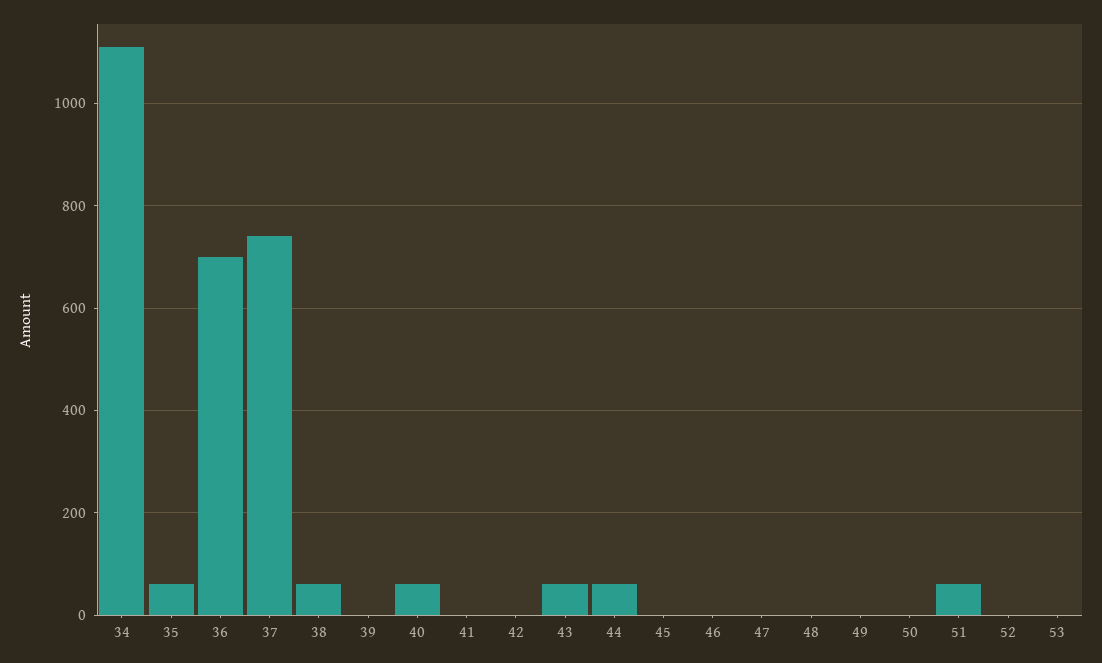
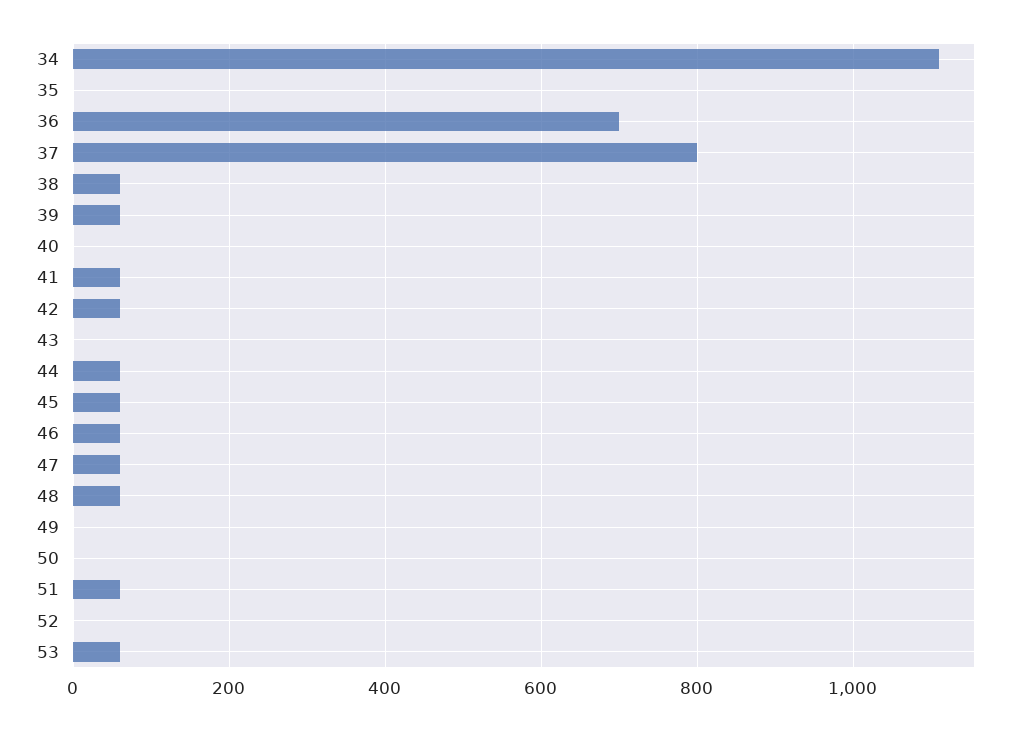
  {
    "34": 1120,
-   "35": 60,
+   "35": 0,
    "36": 700,
-   "37": 740,
+   "37": 800,
    "38": 60,
-   "39": 0,
+   "39": 60,
-   "40": 60,
+   "40": 0,
-   "41": 0,
+   "41": 60,
-   "42": 0,
+   "42": 60,
-   "43": 60,
+   "43": 0,
    "44": 60,
-   "45": 0,
+   "45": 60,
-   "46": 0,
+   "46": 60,
-   "47": 0,
+   "47": 60,
-   "48": 0,
+   "48": 60,
    "49": 0,
    "50": 0,
    "51": 60,
    "52": 0,
-   "53": 0
+   "53": 60
  }

